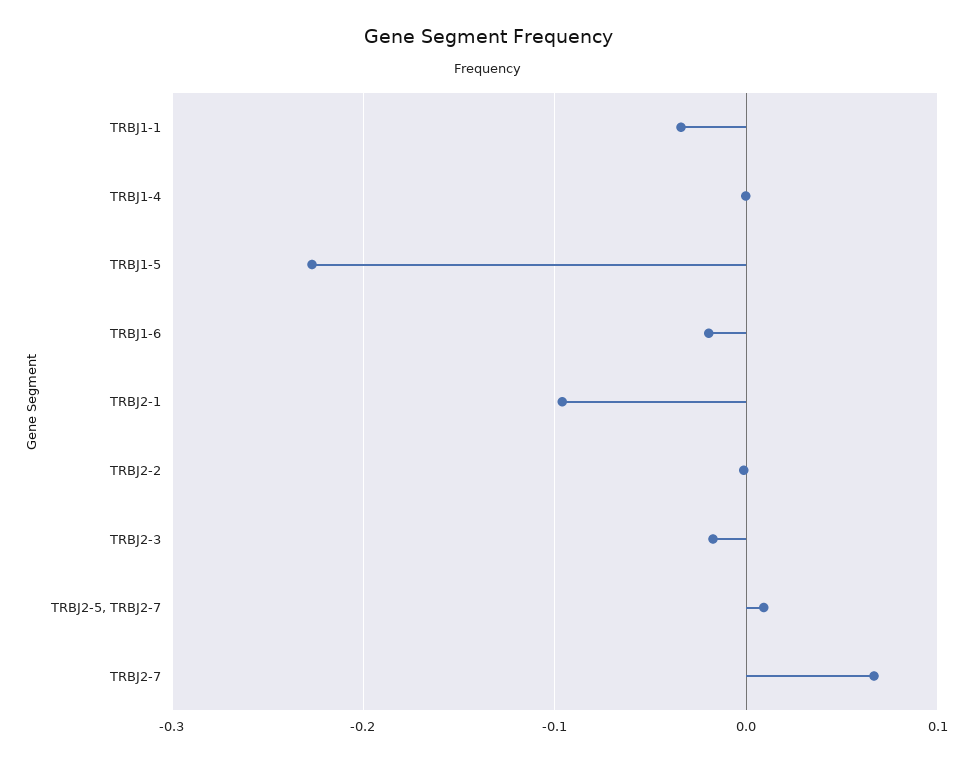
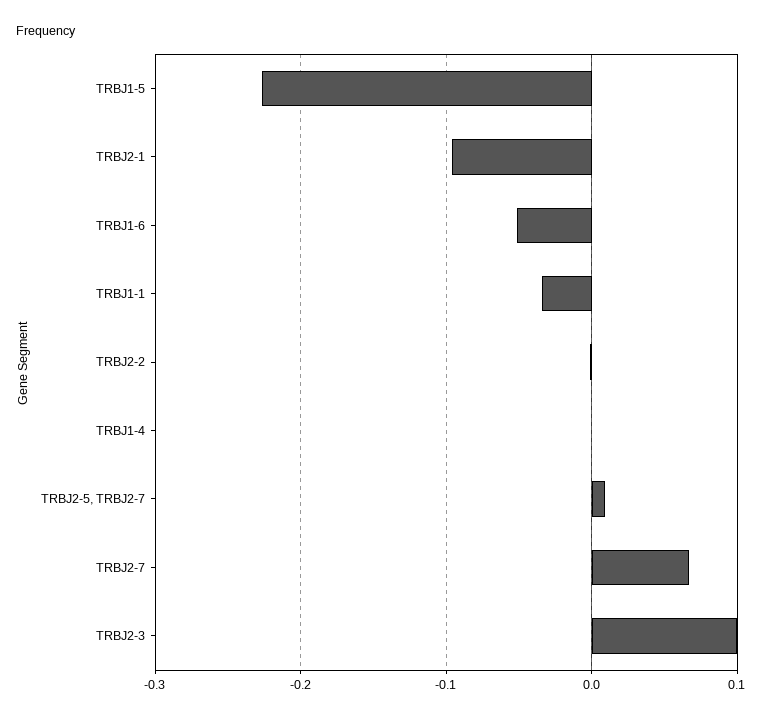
  {
    "TRBJ1-1": -0.03,
    "TRBJ1-4": 0,
    "TRBJ1-5": -0.23,
-   "TRBJ1-6": -0.02,
+   "TRBJ1-6": -0.05,
    "TRBJ2-1": -0.1,
    "TRBJ2-2": 0,
-   "TRBJ2-3": -0.02,
+   "TRBJ2-3": 0.1,
    "TRBJ2-5, TRBJ2-7": 0.01,
    "TRBJ2-7": 0.07
  }

